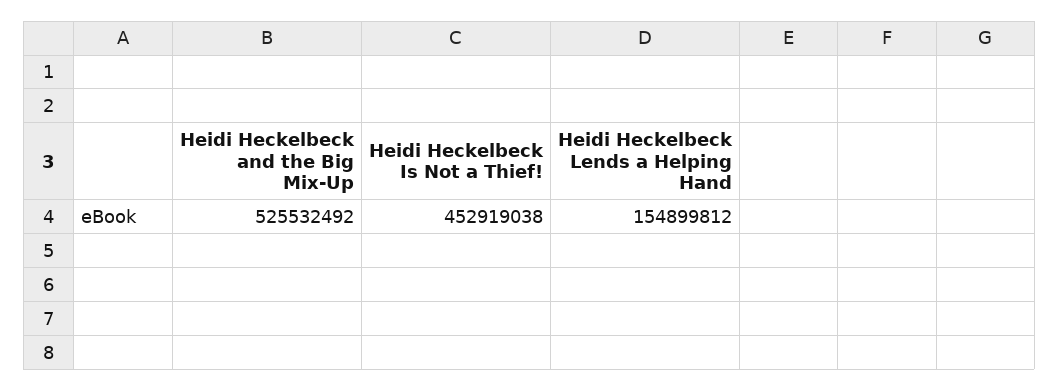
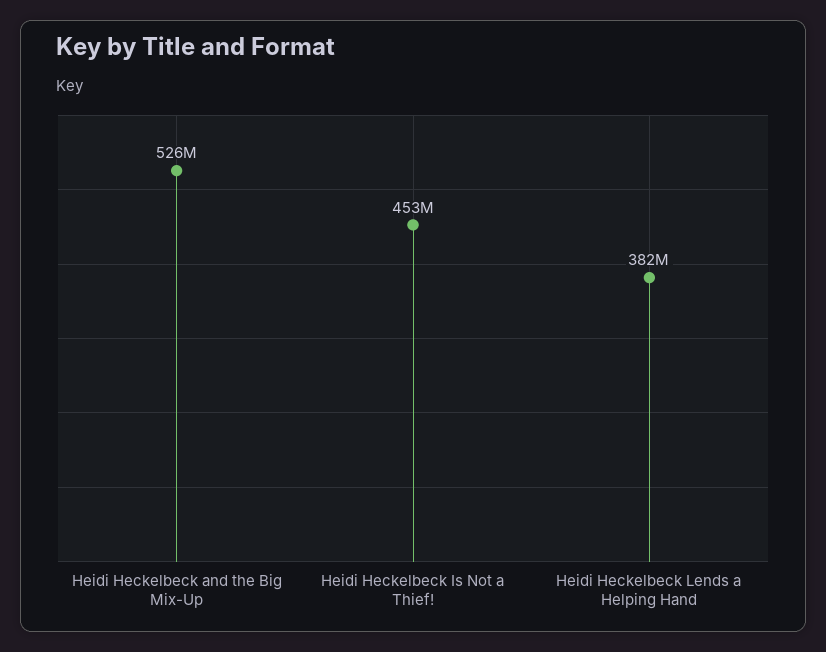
  {
    "Heidi Heckelbeck and the Big Mix-Up": 525532492,
    "Heidi Heckelbeck Is Not a Thief!": 452919038,
-   "Heidi Heckelbeck Lends a Helping Hand": 154899812
+   "Heidi Heckelbeck Lends a Helping Hand": 382000000
  }

